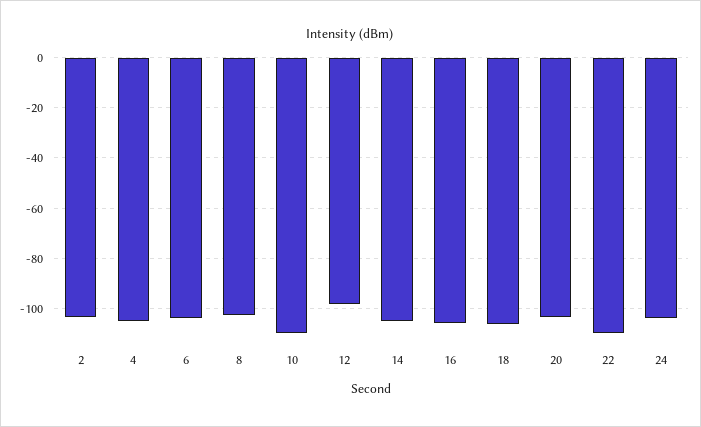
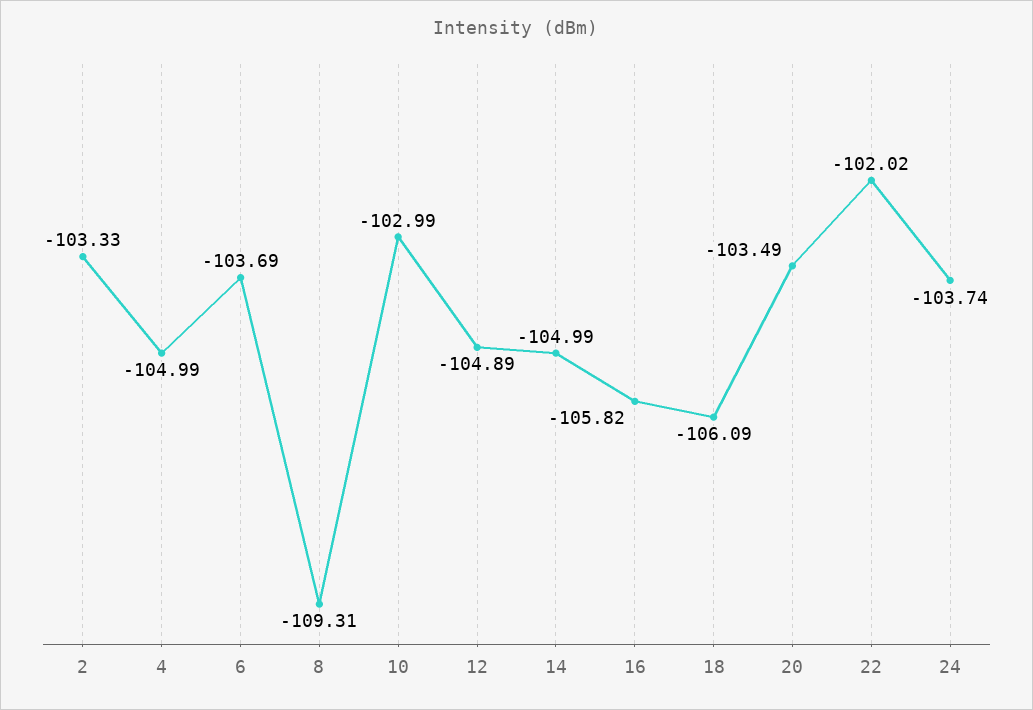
  {
    "2": -103.33,
    "4": -104.99,
    "6": -103.69,
-   "8": -102.5,
+   "8": -109.31,
-   "10": -110,
+   "10": -102.99,
-   "12": -97.5,
+   "12": -104.89,
    "14": -104.99,
    "16": -105.82,
    "18": -106.09,
    "20": -103.49,
-   "22": -110,
+   "22": -102.02,
    "24": -103.74
  }

